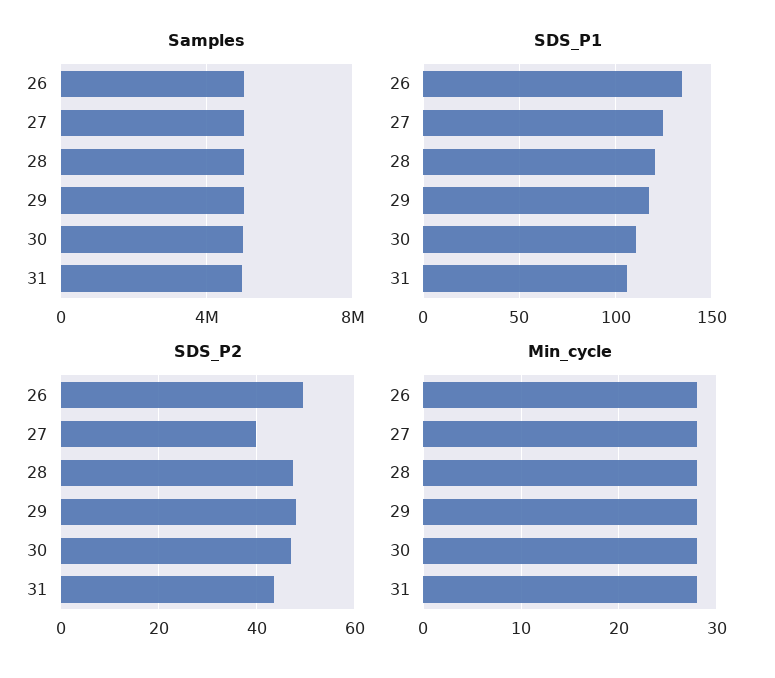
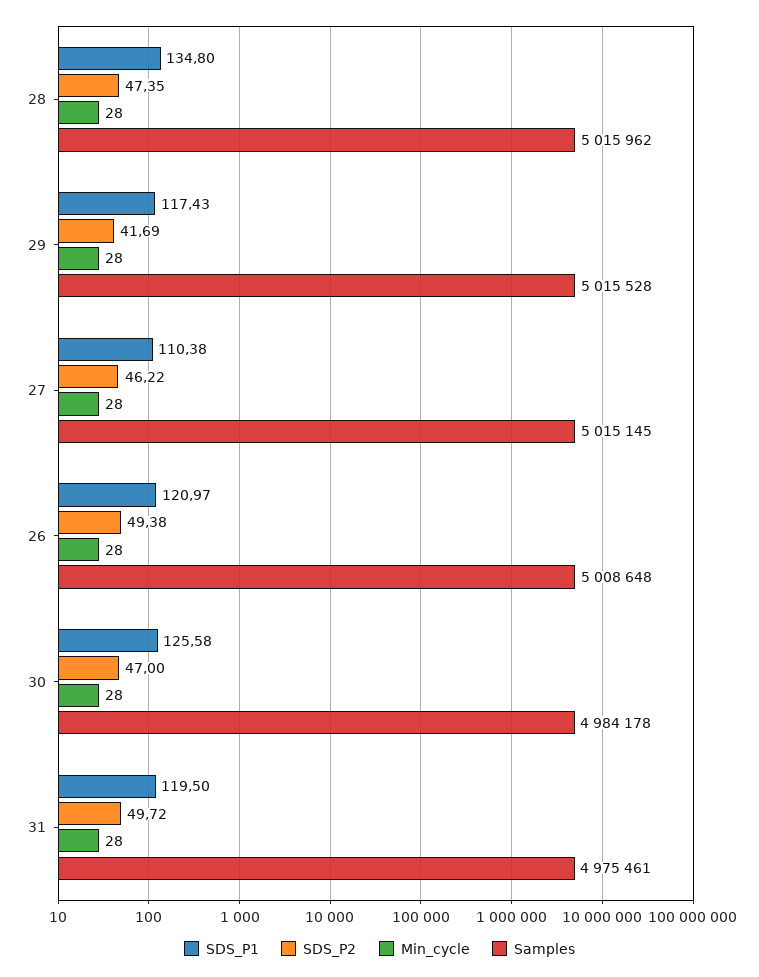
  {
    "Samples": {
      "26": 5008648,
      "27": 5015145,
      "28": 5015962,
      "29": 5015528,
      "30": 4984178,
      "31": 4975461
    },
    "SDS_P1": {
-     "26": 135,
+     "26": 120.97,
-     "27": 125,
+     "27": 110.38,
-     "28": 120,
+     "28": 134.8,
      "29": 117.43,
-     "30": 110,
+     "30": 125.58,
-     "31": 105
+     "31": 119.5
    },
    "SDS_P2": {
      "26": 49.38,
-     "27": 40,
+     "27": 46.22,
      "28": 47.35,
-     "29": 48,
+     "29": 41.69,
      "30": 47,
-     "31": 44
+     "31": 49.72
    },
    "Min_cycle": {
      "26": 28,
      "27": 28,
      "28": 28,
      "29": 28,
      "30": 28,
      "31": 28
    }
  }

